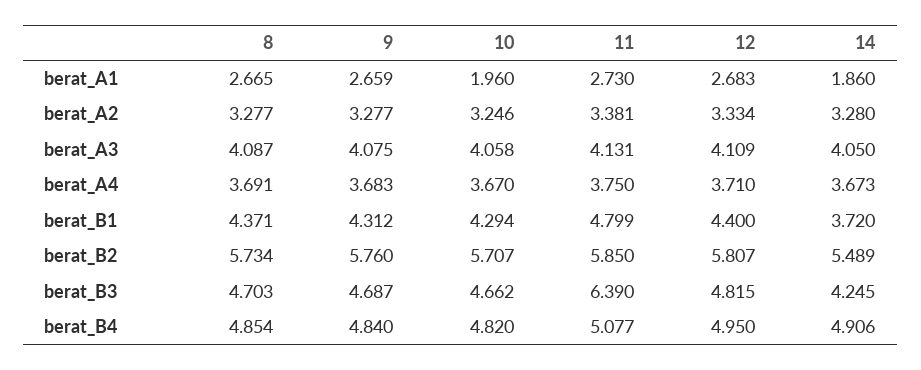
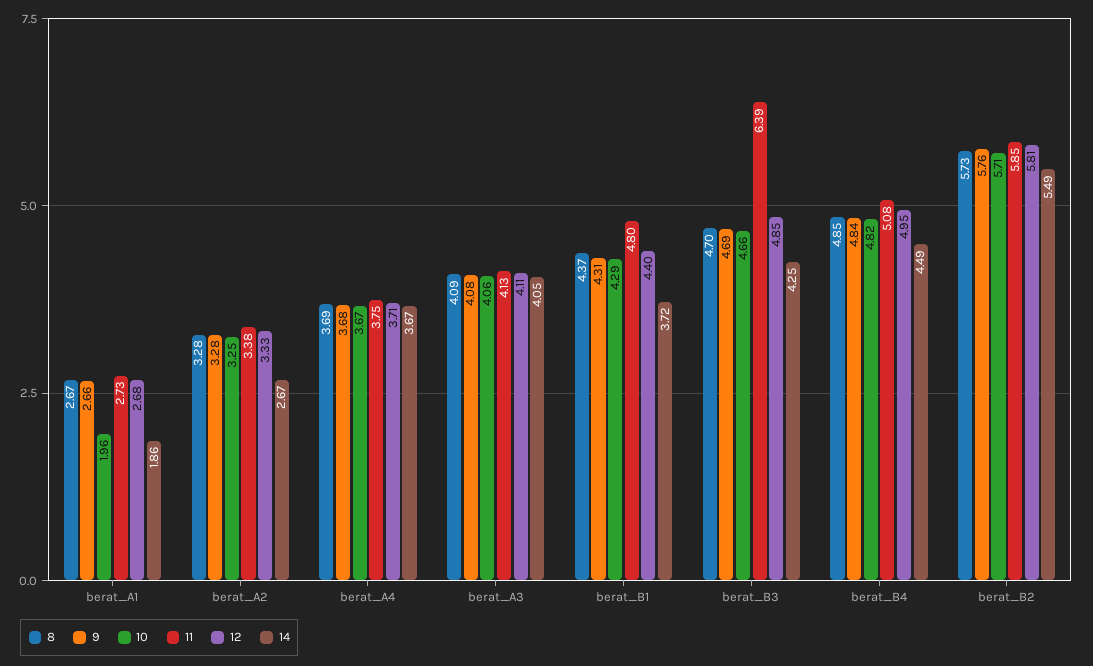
  {
    "8": {
      "berat_A1": 2.665,
      "berat_A2": 3.277,
      "berat_A3": 4.087,
      "berat_A4": 3.691,
      "berat_B1": 4.371,
      "berat_B2": 5.734,
      "berat_B3": 4.703,
      "berat_B4": 4.854
    },
    "9": {
      "berat_A1": 2.659,
      "berat_A2": 3.277,
      "berat_A3": 4.075,
      "berat_A4": 3.683,
      "berat_B1": 4.312,
      "berat_B2": 5.76,
      "berat_B3": 4.687,
      "berat_B4": 4.84
    },
    "10": {
      "berat_A1": 1.96,
      "berat_A2": 3.246,
      "berat_A3": 4.058,
      "berat_A4": 3.67,
      "berat_B1": 4.294,
      "berat_B2": 5.707,
      "berat_B3": 4.662,
      "berat_B4": 4.82
    },
    "11": {
      "berat_A1": 2.73,
      "berat_A2": 3.381,
      "berat_A3": 4.131,
      "berat_A4": 3.75,
      "berat_B1": 4.799,
      "berat_B2": 5.85,
      "berat_B3": 6.39,
      "berat_B4": 5.077
    },
    "12": {
      "berat_A1": 2.683,
      "berat_A2": 3.334,
      "berat_A3": 4.109,
      "berat_A4": 3.71,
      "berat_B1": 4.4,
      "berat_B2": 5.807,
-     "berat_B3": 4.815,
+     "berat_B3": 4.85,
      "berat_B4": 4.95
    },
    "14": {
      "berat_A1": 1.86,
-     "berat_A2": 3.28,
+     "berat_A2": 2.67,
      "berat_A3": 4.05,
      "berat_A4": 3.673,
      "berat_B1": 3.72,
      "berat_B2": 5.489,
      "berat_B3": 4.245,
-     "berat_B4": 4.906
+     "berat_B4": 4.49
    }
  }

